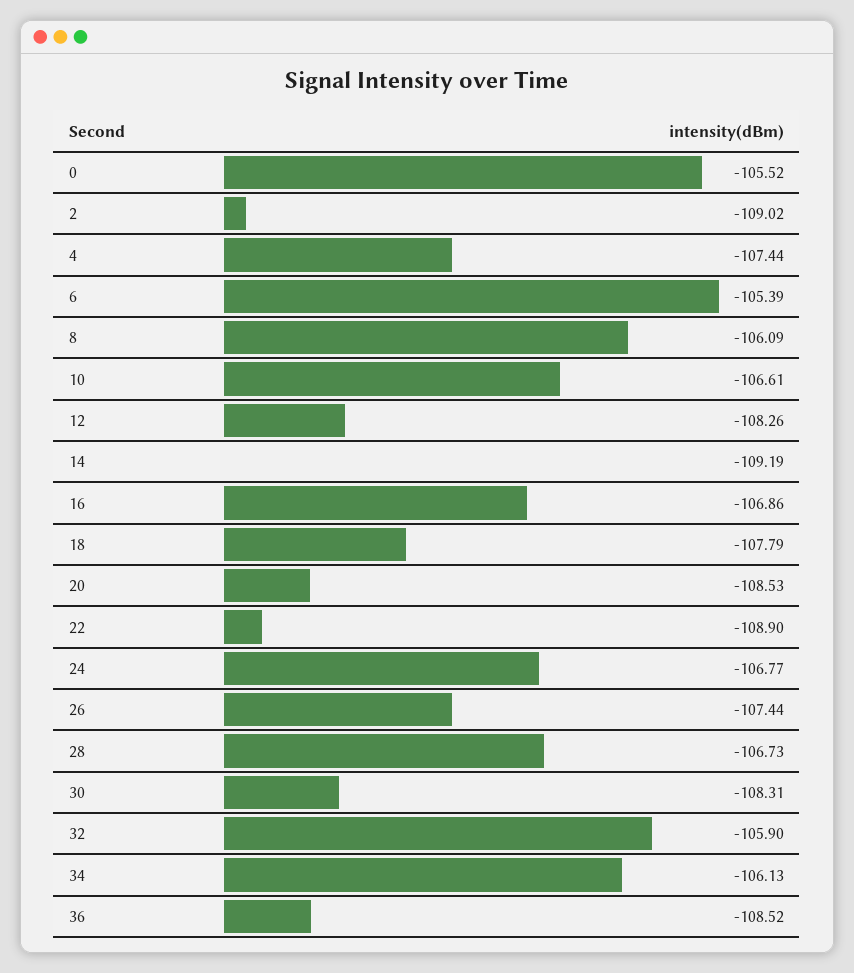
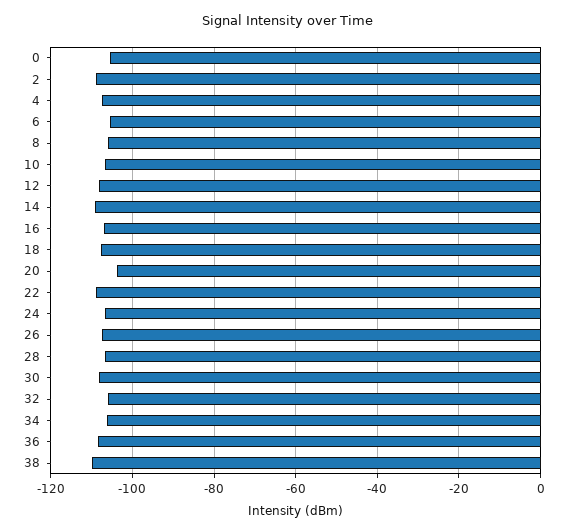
  {
    "0": -105.52,
    "2": -109.02,
    "4": -107.44,
    "6": -105.39,
    "8": -106.09,
    "10": -106.61,
    "12": -108.26,
    "14": -109.19,
    "16": -106.86,
    "18": -107.79,
-   "20": -108.53,
+   "20": -104,
    "22": -108.9,
    "24": -106.77,
    "26": -107.44,
    "28": -106.73,
    "30": -108.31,
    "32": -105.9,
    "34": -106.13,
-   "36": -108.52
+   "36": -108.52,
+   "38": -110
  }

